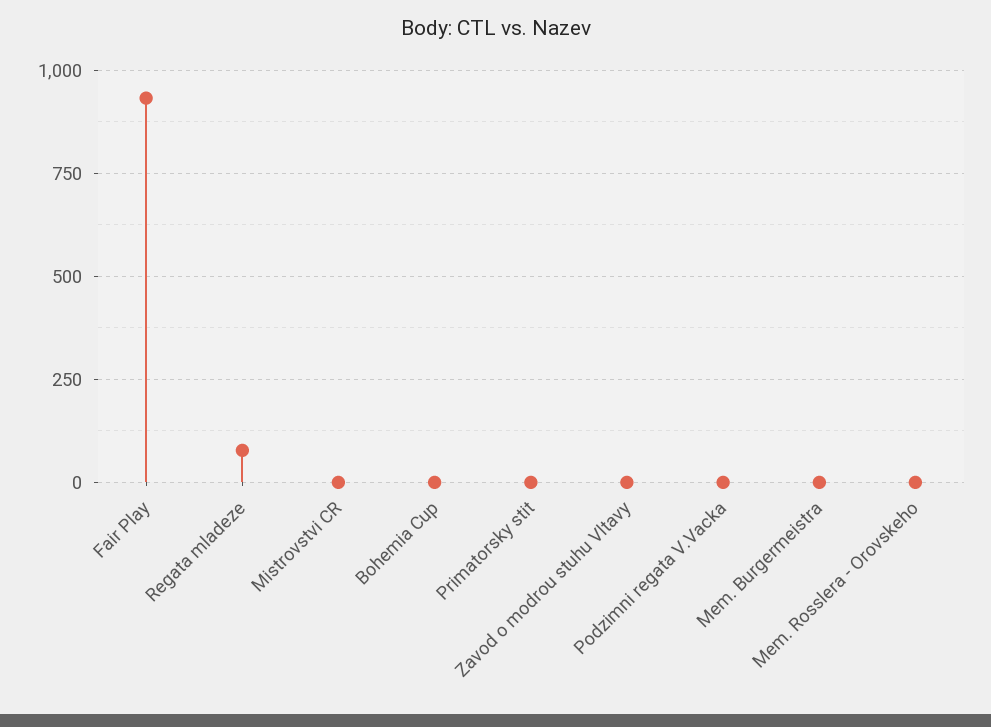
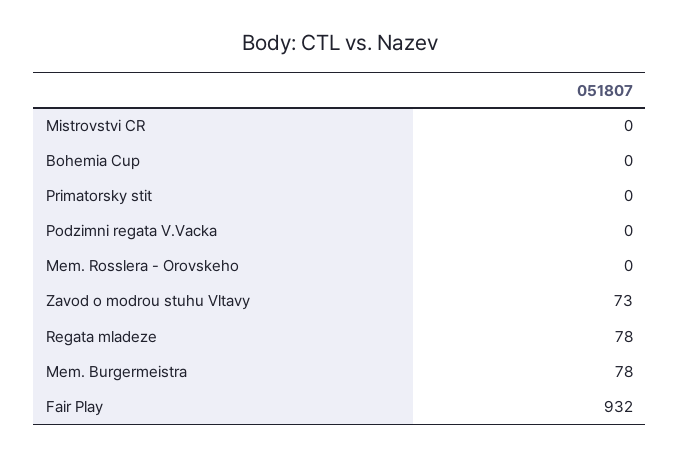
  {
    "Fair Play": 932,
    "Regata mladeze": 78,
    "Mistrovstvi CR": 0,
    "Bohemia Cup": 0,
    "Primatorsky stit": 0,
-   "Zavod o modrou stuhu Vltavy": 0,
+   "Zavod o modrou stuhu Vltavy": 73,
    "Podzimni regata V.Vacka": 0,
-   "Mem. Burgermeistra": 0,
+   "Mem. Burgermeistra": 78,
    "Mem. Rosslera - Orovskeho": 0
  }

